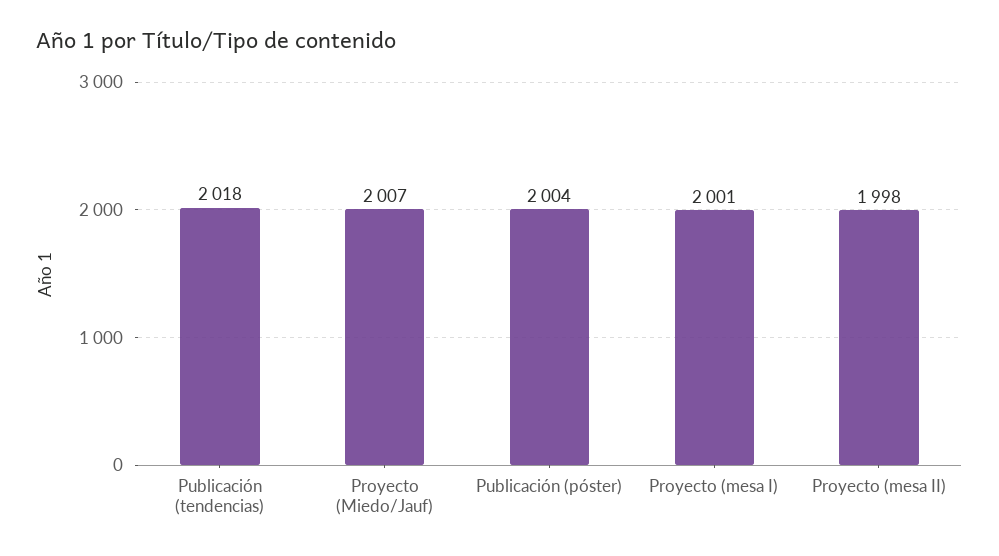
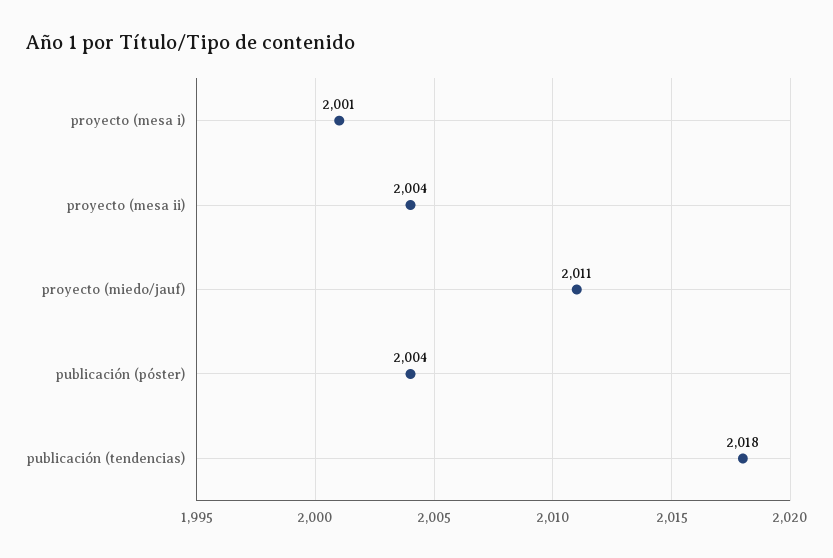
  {
    "Publicación (tendencias)": 2018,
-   "Proyecto (Miedo/Jauf)": 2007,
+   "Proyecto (Miedo/Jauf)": 2011,
    "Publicación (póster)": 2004,
    "Proyecto (mesa I)": 2001,
-   "Proyecto (mesa II)": 1998
+   "Proyecto (mesa II)": 2004
  }

